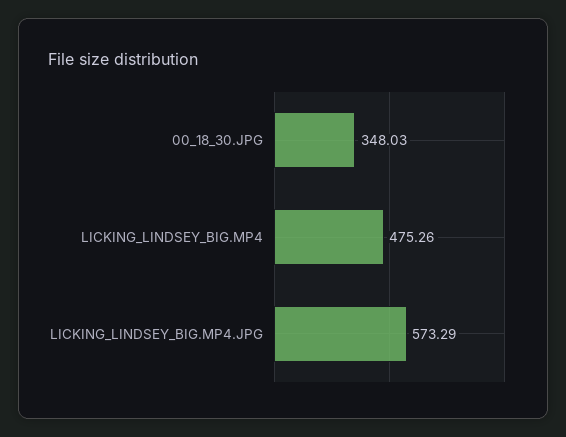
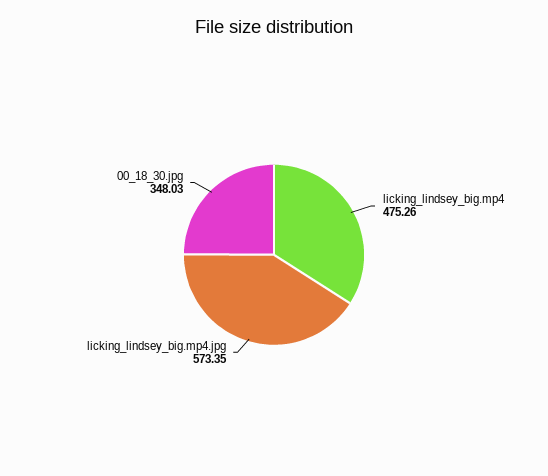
  {
    "00_18_30.JPG": 348.03,
    "LICKING_LINDSEY_BIG.MP4": 475.26,
-   "LICKING_LINDSEY_BIG.MP4.JPG": 573.29
+   "LICKING_LINDSEY_BIG.MP4.JPG": 573.35
  }

